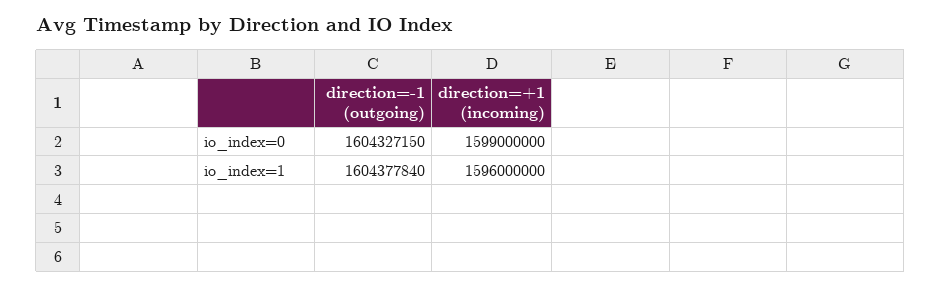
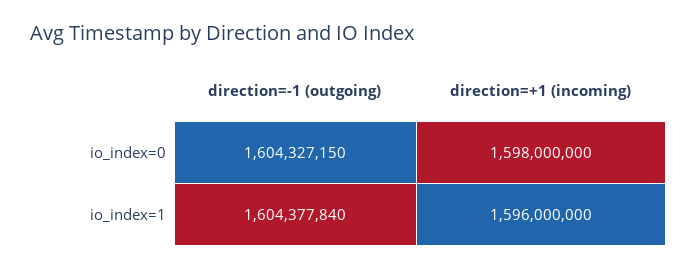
  {
    "direction=-1 (outgoing)": {
      "io_index=0": 1604327150,
      "io_index=1": 1604377840
    },
    "direction=+1 (incoming)": {
-     "io_index=0": 1599000000,
+     "io_index=0": 1598000000,
      "io_index=1": 1596000000
    }
  }

